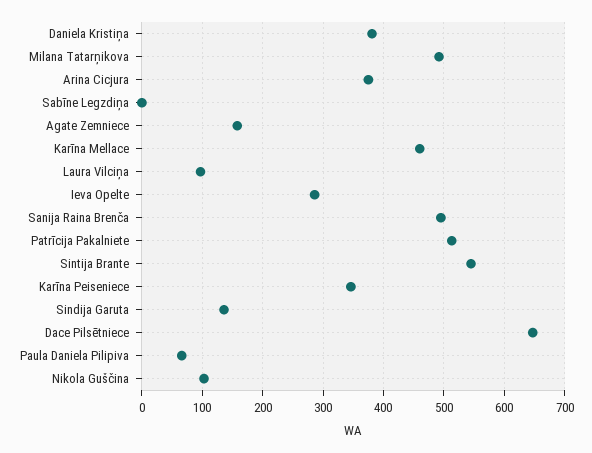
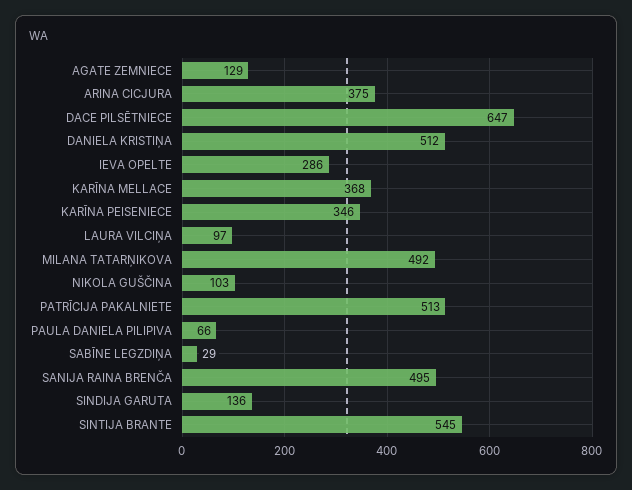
  {
-   "Daniela Kristiņa": 380,
+   "Daniela Kristiņa": 512,
    "Milana Tatarņikova": 492,
    "Arina Cicjura": 375,
-   "Sabīne Legzdiņa": 0,
+   "Sabīne Legzdiņa": 29,
-   "Agate Zemniece": 160,
+   "Agate Zemniece": 129,
-   "Karīna Mellace": 460,
+   "Karīna Mellace": 368,
    "Laura Vilciņa": 97,
    "Ieva Opelte": 286,
    "Sanija Raina Brenča": 495,
    "Patrīcija Pakalniete": 513,
    "Sintija Brante": 545,
    "Karīna Peiseniece": 346,
    "Sindija Garuta": 136,
    "Dace Pilsētniece": 647,
    "Paula Daniela Pilipiva": 66,
    "Nikola Guščina": 103
  }

